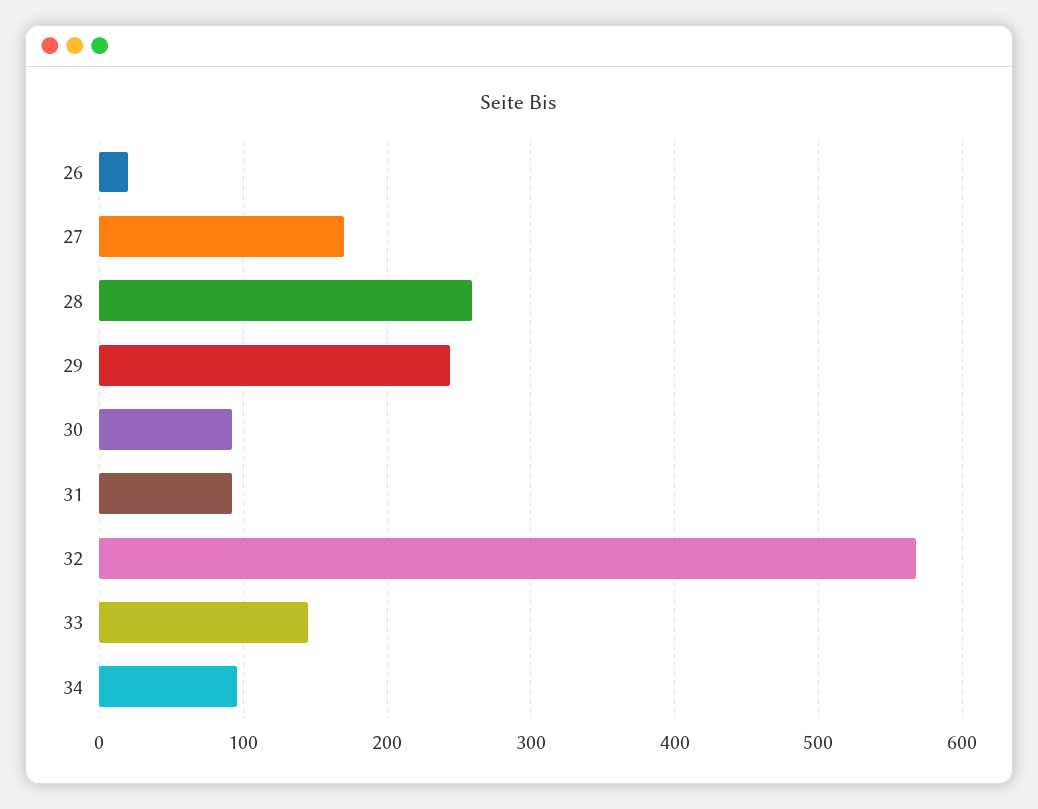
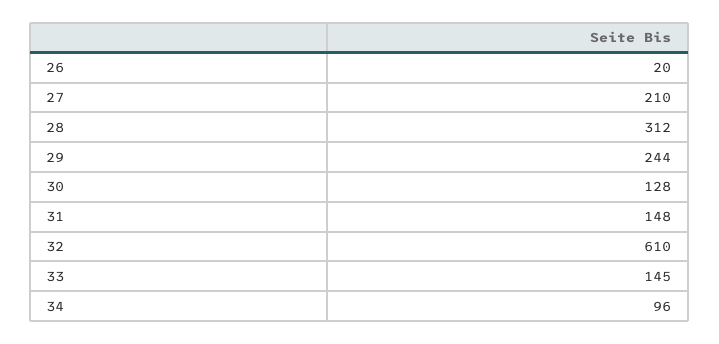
  {
    "26": 20,
-   "27": 170,
+   "27": 210,
-   "28": 260,
+   "28": 312,
    "29": 244,
-   "30": 90,
+   "30": 128,
-   "31": 90,
+   "31": 148,
-   "32": 570,
+   "32": 610,
    "33": 145,
    "34": 96
  }

